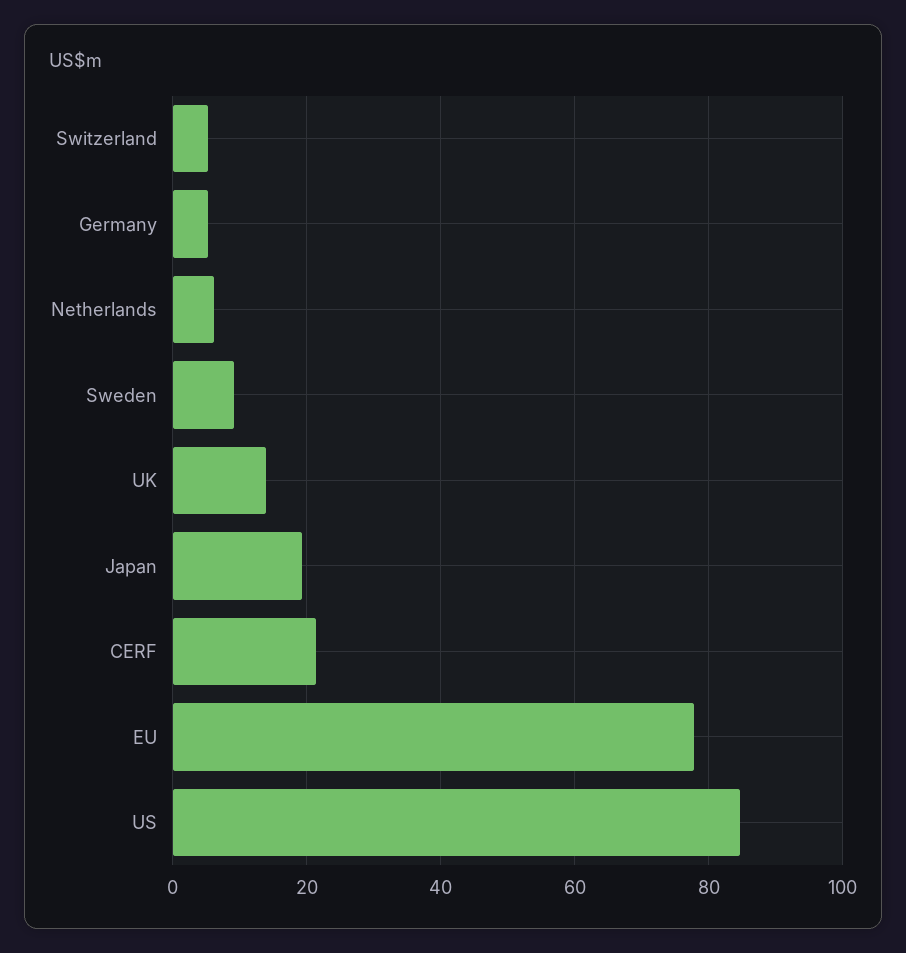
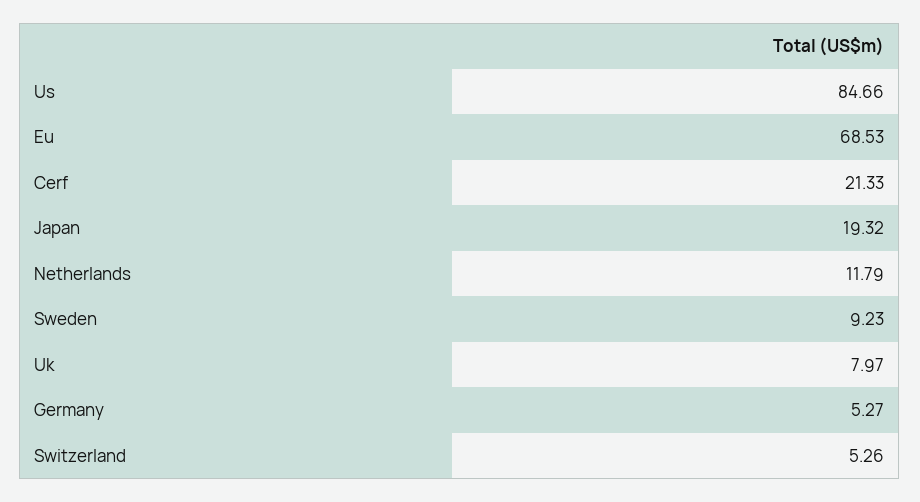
  {
    "Switzerland": 5.26,
    "Germany": 5.27,
-   "Netherlands": 6,
+   "Netherlands": 11.79,
    "Sweden": 9.23,
-   "UK": 14,
+   "UK": 7.97,
    "Japan": 19.32,
    "CERF": 21.33,
-   "EU": 78,
+   "EU": 68.53,
    "US": 84.66
  }

